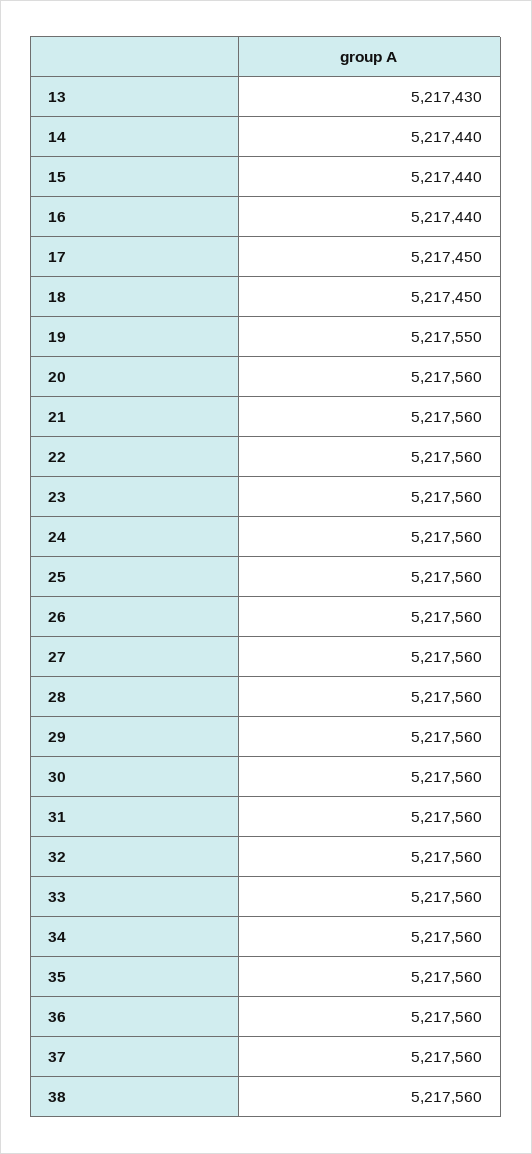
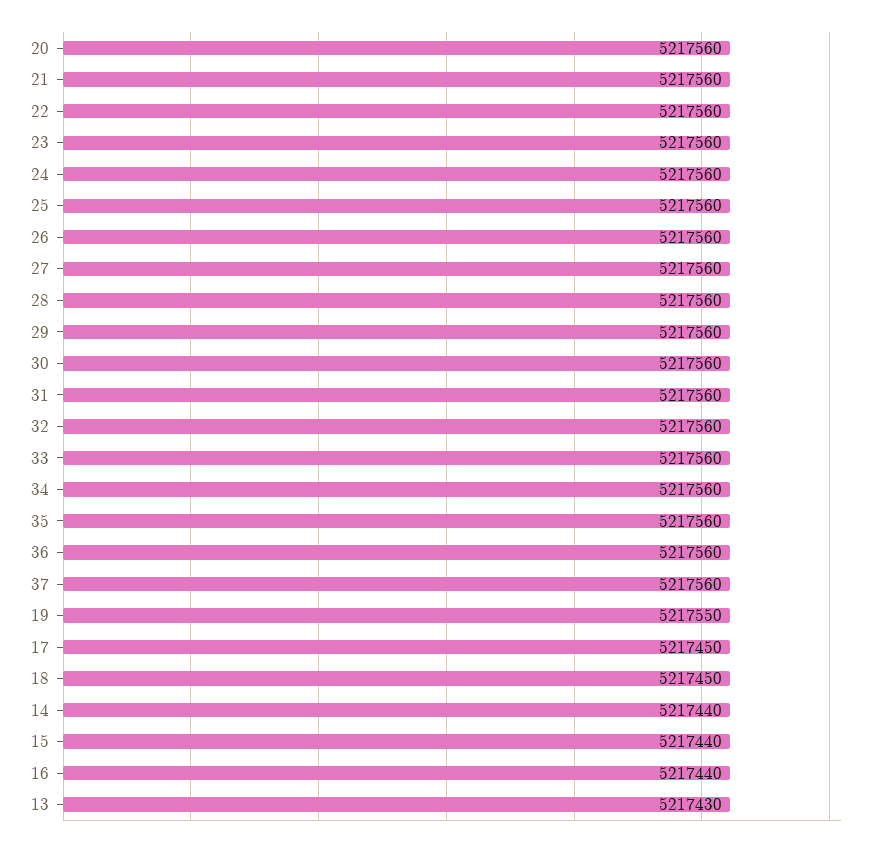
  {
    "13": 5217430,
    "14": 5217440,
    "15": 5217440,
    "16": 5217440,
    "17": 5217450,
    "18": 5217450,
    "19": 5217550,
    "20": 5217560,
    "21": 5217560,
    "22": 5217560,
    "23": 5217560,
    "24": 5217560,
    "25": 5217560,
    "26": 5217560,
    "27": 5217560,
    "28": 5217560,
    "29": 5217560,
    "30": 5217560,
    "31": 5217560,
    "32": 5217560,
    "33": 5217560,
    "34": 5217560,
    "35": 5217560,
    "36": 5217560,
-   "37": 5217560,
+   "37": 5217560
-   "38": 5217560
  }

